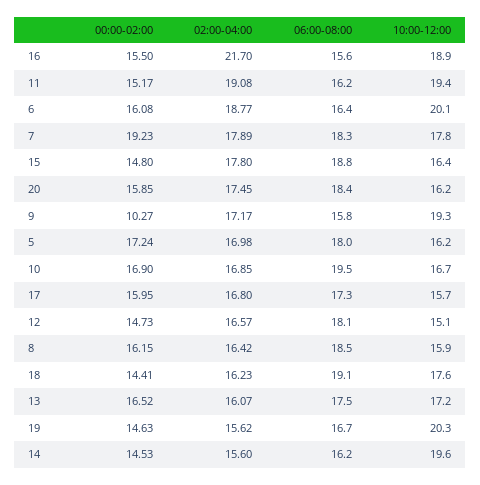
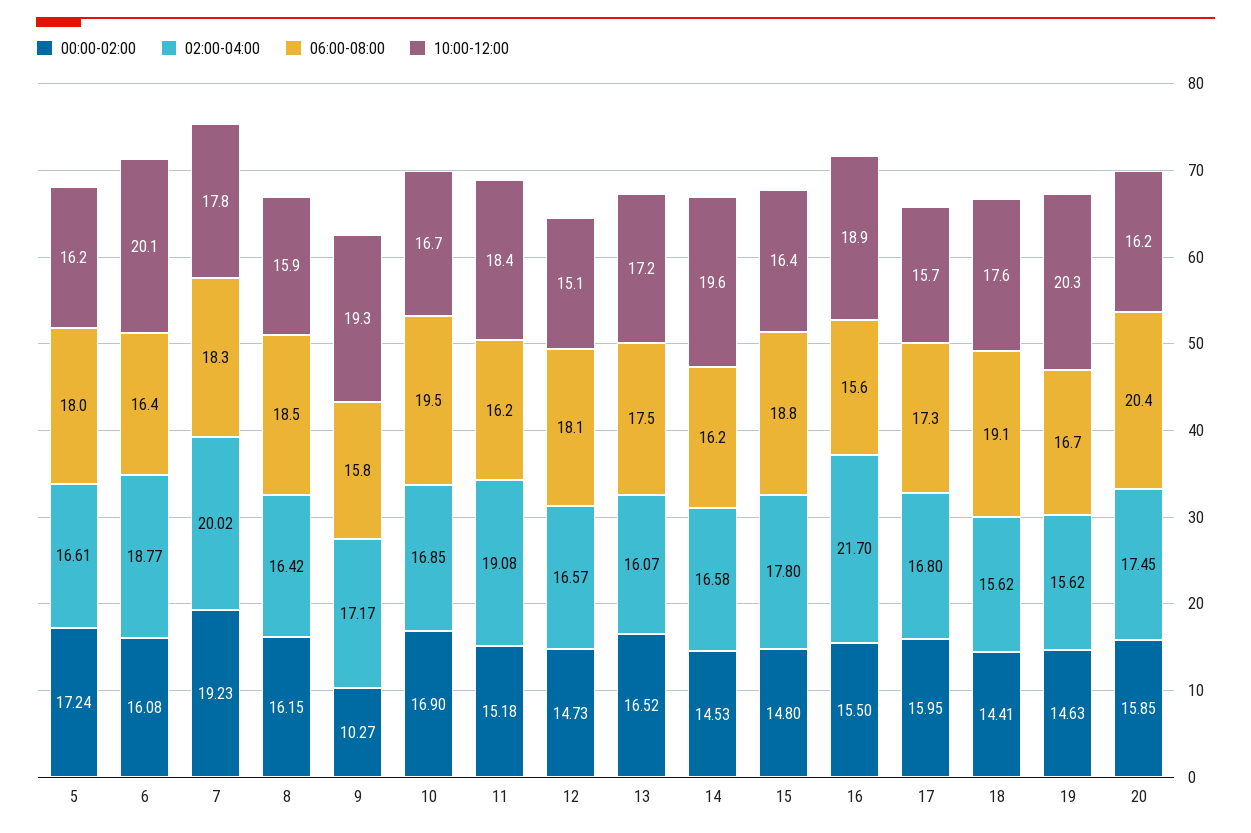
  {
    "00:00-02:00": {
      "16": 15.5,
-     "11": 15.17,
+     "11": 15.18,
      "6": 16.08,
      "7": 19.23,
      "15": 14.8,
      "20": 15.85,
      "9": 10.27,
      "5": 17.24,
      "10": 16.9,
      "17": 15.95,
      "12": 14.73,
      "8": 16.15,
      "18": 14.41,
      "13": 16.52,
      "19": 14.63,
      "14": 14.53
    },
    "02:00-04:00": {
      "16": 21.7,
      "11": 19.08,
      "6": 18.77,
-     "7": 17.89,
+     "7": 20.02,
      "15": 17.8,
      "20": 17.45,
      "9": 17.17,
-     "5": 16.98,
+     "5": 16.61,
      "10": 16.85,
      "17": 16.8,
      "12": 16.57,
      "8": 16.42,
-     "18": 16.23,
+     "18": 15.62,
      "13": 16.07,
      "19": 15.62,
-     "14": 15.6
+     "14": 16.58
    },
    "06:00-08:00": {
      "16": 15.6,
      "11": 16.2,
      "6": 16.4,
      "7": 18.3,
      "15": 18.8,
-     "20": 18.4,
+     "20": 20.4,
      "9": 15.8,
      "5": 18,
      "10": 19.5,
      "17": 17.3,
      "12": 18.1,
      "8": 18.5,
      "18": 19.1,
      "13": 17.5,
      "19": 16.7,
      "14": 16.2
    },
    "10:00-12:00": {
      "16": 18.9,
-     "11": 19.4,
+     "11": 18.4,
      "6": 20.1,
      "7": 17.8,
      "15": 16.4,
      "20": 16.2,
      "9": 19.3,
      "5": 16.2,
      "10": 16.7,
      "17": 15.7,
      "12": 15.1,
      "8": 15.9,
      "18": 17.6,
      "13": 17.2,
      "19": 20.3,
      "14": 19.6
    }
  }

